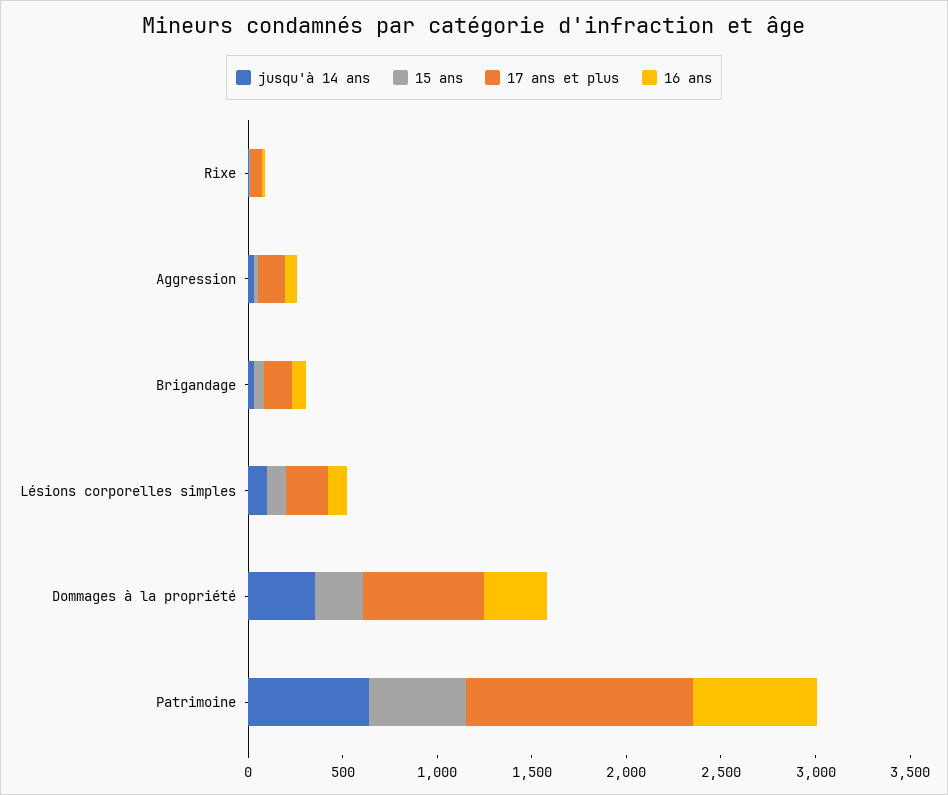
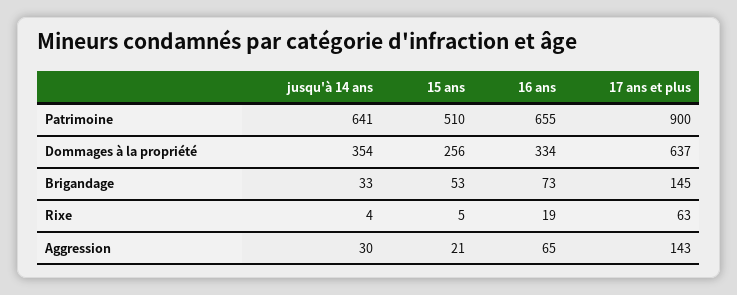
  {
    "jusqu'à 14 ans": {
      "Rixe": 4,
      "Aggression": 30,
      "Brigandage": 33,
-     "Lésions corporelles simples": 100,
      "Dommages à la propriété": 354,
      "Patrimoine": 641
    },
    "15 ans": {
      "Rixe": 5,
      "Aggression": 21,
      "Brigandage": 53,
-     "Lésions corporelles simples": 100,
      "Dommages à la propriété": 256,
      "Patrimoine": 510
    },
    "17 ans et plus": {
      "Rixe": 63,
      "Aggression": 143,
      "Brigandage": 145,
-     "Lésions corporelles simples": 200,
      "Dommages à la propriété": 637,
-     "Patrimoine": 1200
+     "Patrimoine": 900
    },
    "16 ans": {
      "Rixe": 19,
      "Aggression": 65,
      "Brigandage": 73,
-     "Lésions corporelles simples": 100,
      "Dommages à la propriété": 334,
      "Patrimoine": 655
    }
  }

